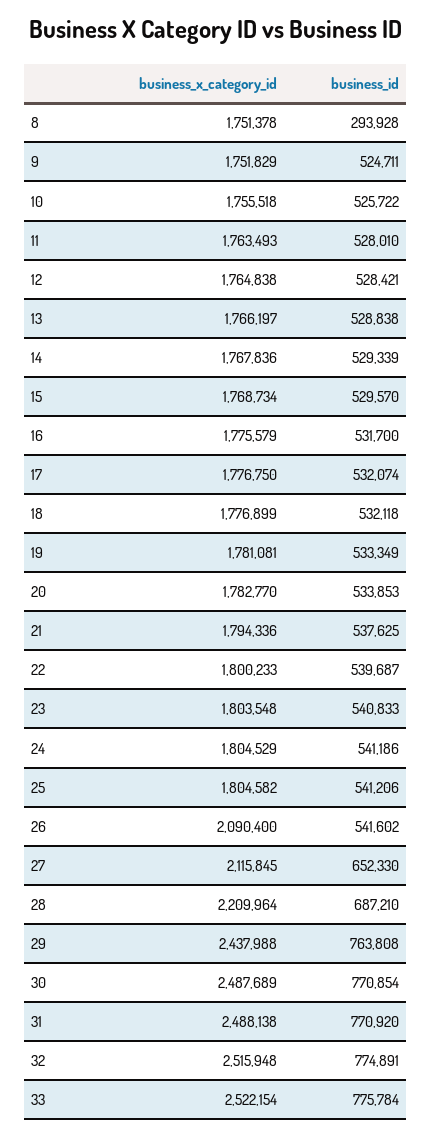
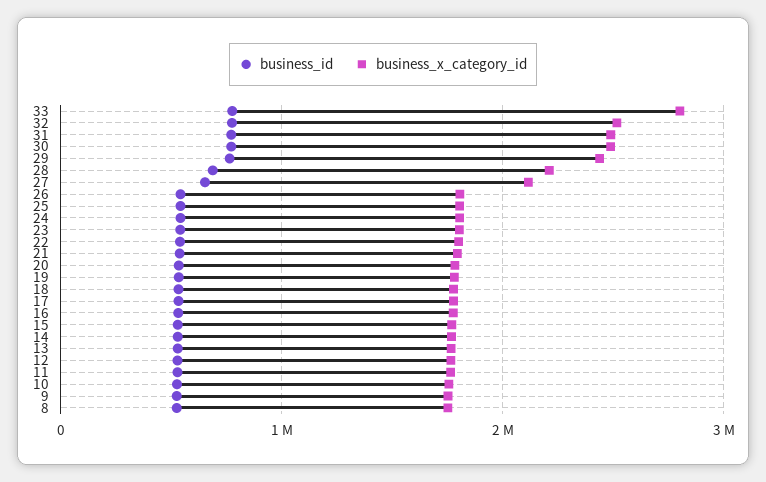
  {
    "business_x_category_id": {
      "8": 1751378,
      "9": 1751829,
      "10": 1755518,
      "11": 1763493,
      "12": 1764838,
      "13": 1766197,
      "14": 1767836,
      "15": 1768734,
      "16": 1775579,
      "17": 1776750,
      "18": 1776899,
      "19": 1781081,
      "20": 1782770,
      "21": 1794336,
      "22": 1800233,
      "23": 1803548,
      "24": 1804529,
      "25": 1804582,
-     "26": 2090400,
+     "26": 1800000,
      "27": 2115845,
      "28": 2209964,
      "29": 2437988,
      "30": 2487689,
      "31": 2488138,
      "32": 2515948,
-     "33": 2522154
+     "33": 2800000
    },
    "business_id": {
-     "8": 293928,
+     "8": 500000,
      "9": 524711,
      "10": 525722,
      "11": 528010,
      "12": 528421,
      "13": 528838,
      "14": 529339,
      "15": 529570,
      "16": 531700,
      "17": 532074,
      "18": 532118,
      "19": 533349,
      "20": 533853,
      "21": 537625,
      "22": 539687,
      "23": 540833,
      "24": 541186,
      "25": 541206,
      "26": 541602,
      "27": 652330,
      "28": 687210,
      "29": 763808,
      "30": 770854,
      "31": 770920,
      "32": 774891,
      "33": 775784
    }
  }

